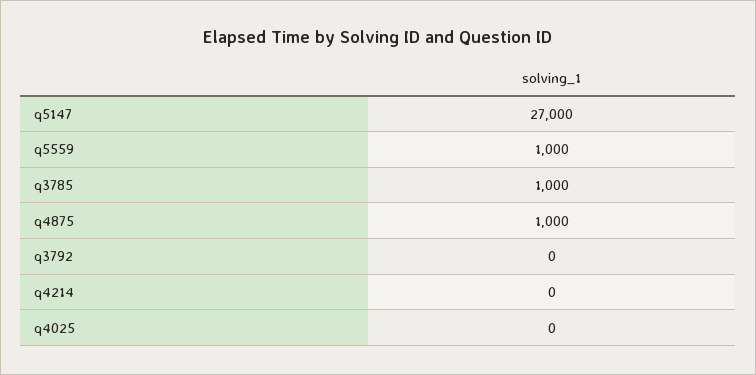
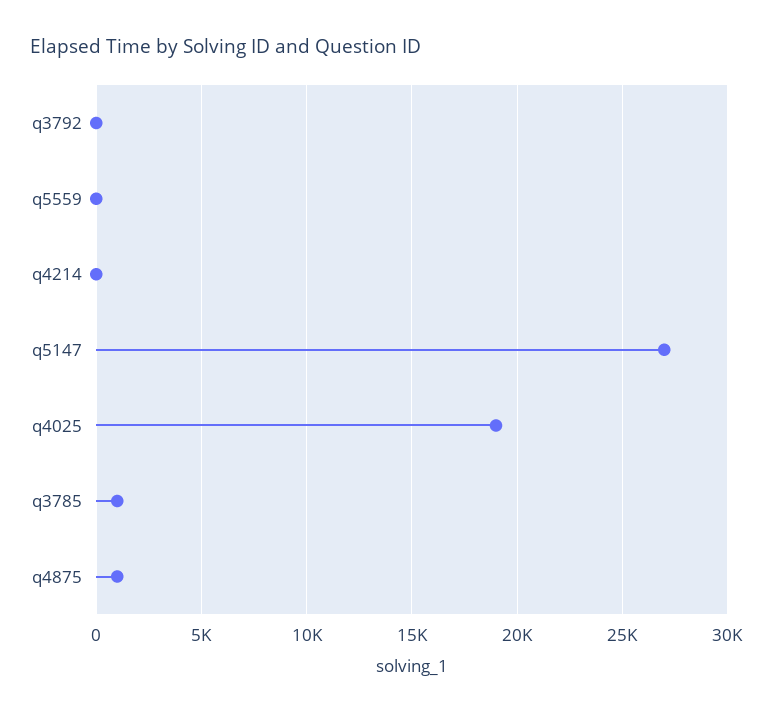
  {
    "q5147": 27000,
-   "q5559": 1000,
+   "q5559": 0,
    "q3785": 1000,
    "q4875": 1000,
    "q3792": 0,
    "q4214": 0,
-   "q4025": 0
+   "q4025": 19000
  }

